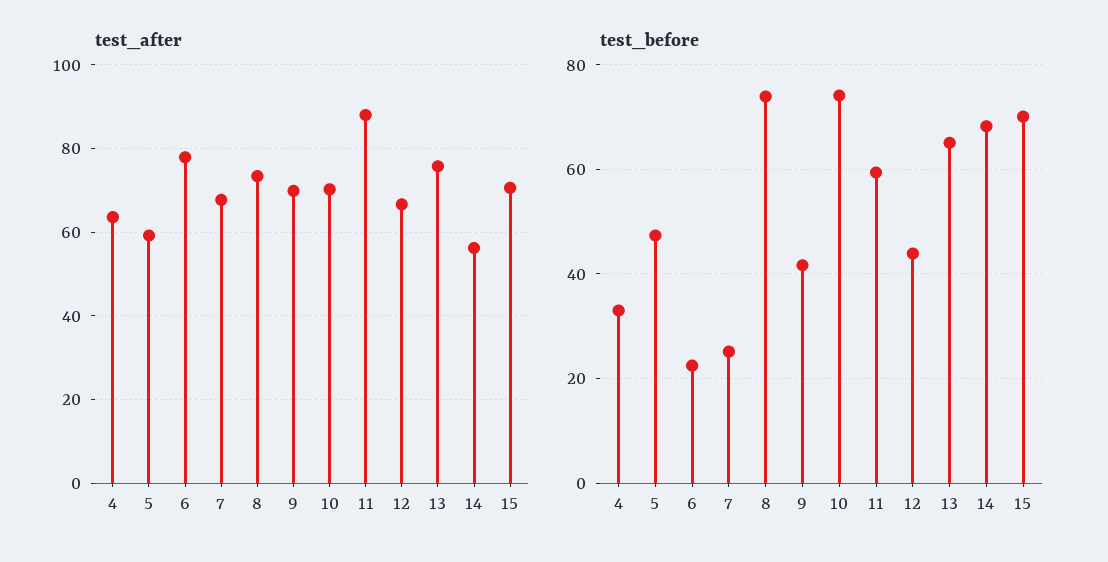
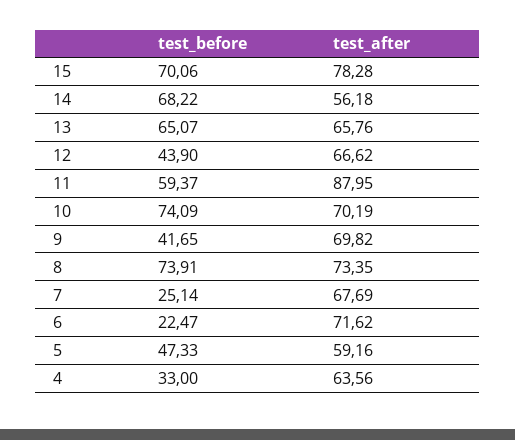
  {
    "test_after": {
      "4": 63.56,
      "5": 59.16,
-     "6": 78,
+     "6": 71.62,
      "7": 67.69,
      "8": 73.35,
      "9": 69.82,
      "10": 70.19,
      "11": 87.95,
      "12": 66.62,
-     "13": 76,
+     "13": 65.76,
      "14": 56.18,
-     "15": 70
+     "15": 78.28
    },
    "test_before": {
      "4": 33,
      "5": 47.33,
      "6": 22.47,
      "7": 25.14,
      "8": 73.91,
      "9": 41.65,
      "10": 74.09,
      "11": 59.37,
      "12": 43.9,
      "13": 65.07,
      "14": 68.22,
      "15": 70.06
    }
  }

